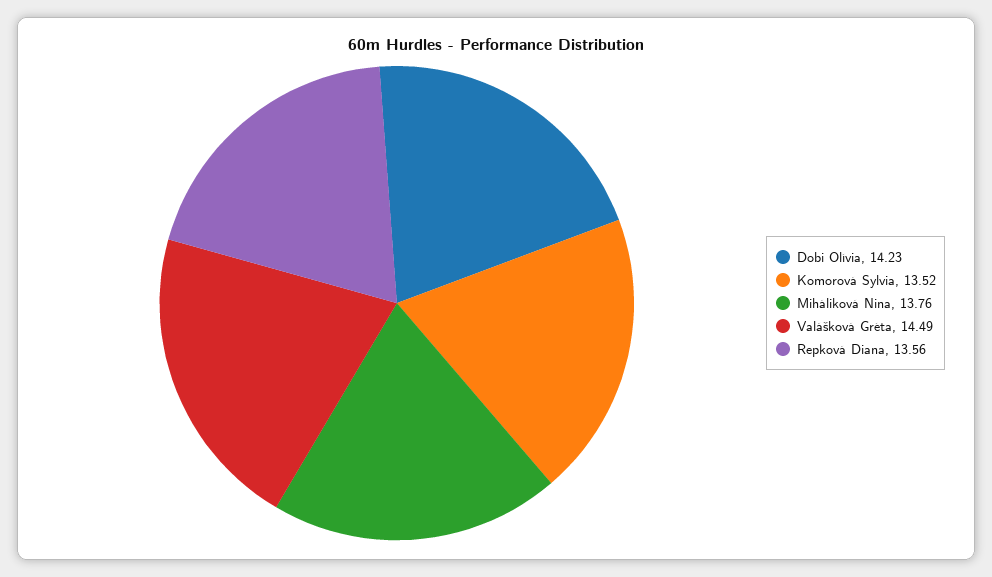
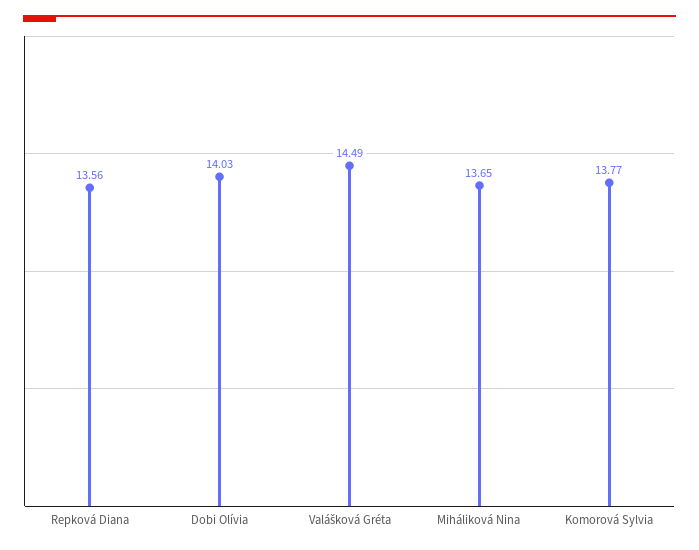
  {
-   "Dobi Olívia": 14.23,
+   "Dobi Olívia": 14.03,
-   "Komorová Sylvia": 13.52,
+   "Komorová Sylvia": 13.77,
-   "Miháliková Nina": 13.76,
+   "Miháliková Nina": 13.65,
    "Valášková Gréta": 14.49,
    "Repková Diana": 13.56
  }

